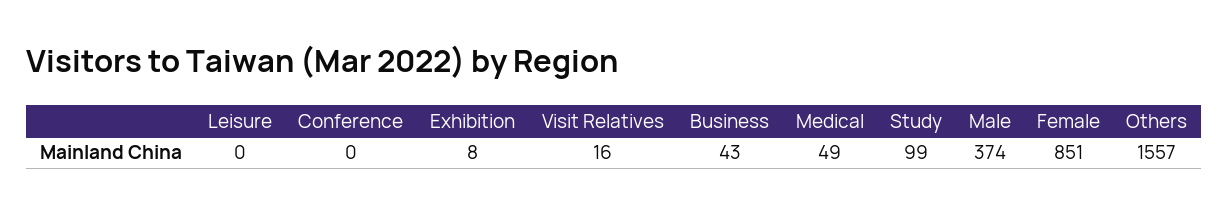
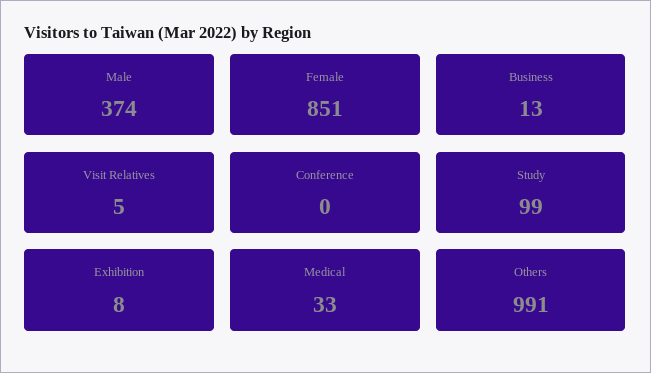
  {
-   "Leisure": 0,
    "Conference": 0,
    "Exhibition": 8,
-   "Visit Relatives": 16,
+   "Visit Relatives": 5,
-   "Business": 43,
+   "Business": 13,
-   "Medical": 49,
+   "Medical": 33,
    "Study": 99,
    "Male": 374,
    "Female": 851,
-   "Others": 1557
+   "Others": 991
  }

